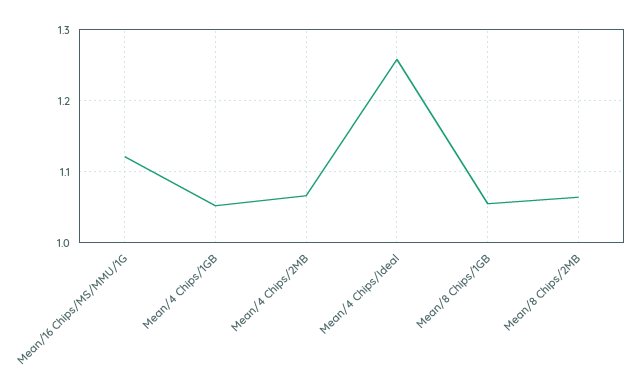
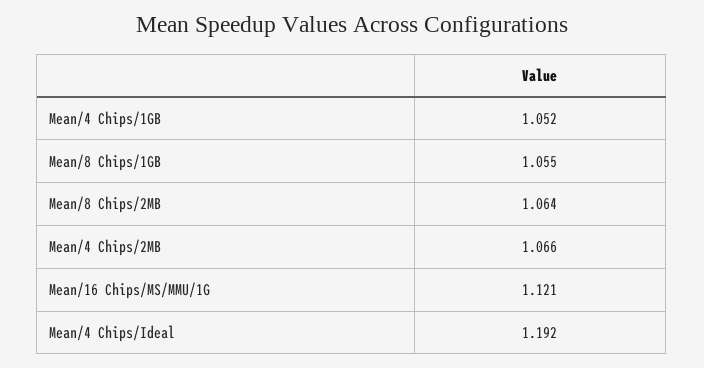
  {
    "Mean/16 Chips/MS/MMU/1G": 1.121,
    "Mean/4 Chips/1GB": 1.052,
    "Mean/4 Chips/2MB": 1.066,
-   "Mean/4 Chips/Ideal": 1.26,
+   "Mean/4 Chips/Ideal": 1.192,
    "Mean/8 Chips/1GB": 1.055,
    "Mean/8 Chips/2MB": 1.064
  }

